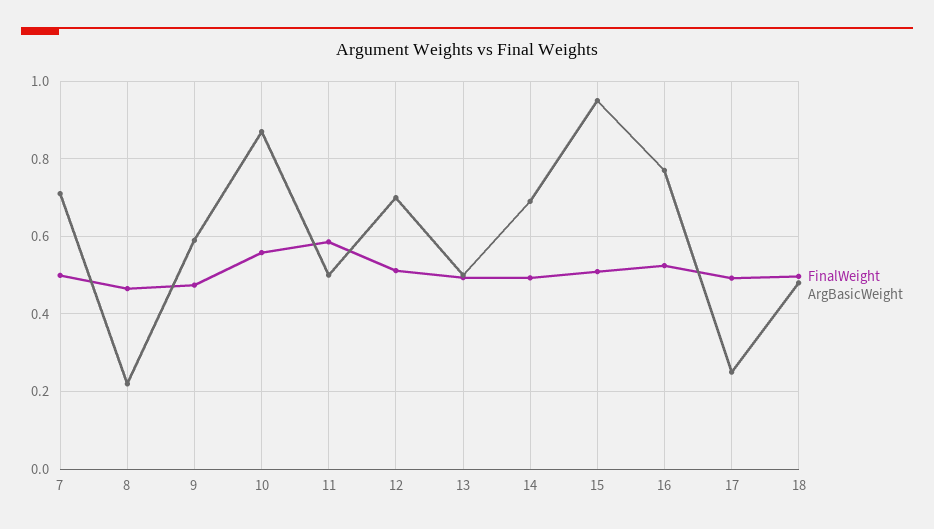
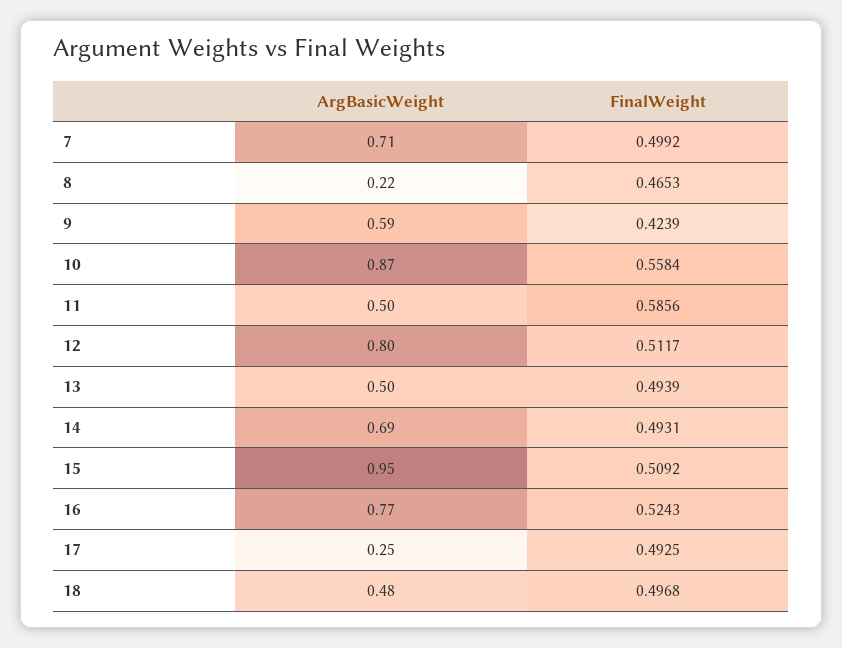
  {
    "FinalWeight": {
      "7": 0.4992,
      "8": 0.4653,
-     "9": 0.48,
+     "9": 0.4239,
      "10": 0.5584,
      "11": 0.5856,
      "12": 0.5117,
      "13": 0.4939,
      "14": 0.4931,
      "15": 0.5092,
      "16": 0.5243,
      "17": 0.4925,
      "18": 0.4968
    },
    "ArgBasicWeight": {
      "7": 0.71,
      "8": 0.22,
      "9": 0.59,
      "10": 0.87,
      "11": 0.5,
-     "12": 0.7,
+     "12": 0.8,
      "13": 0.5,
      "14": 0.69,
      "15": 0.95,
      "16": 0.77,
      "17": 0.25,
      "18": 0.48
    }
  }

